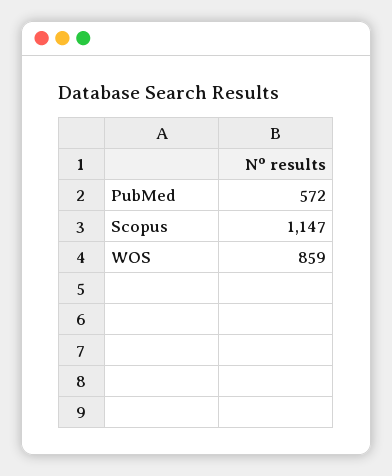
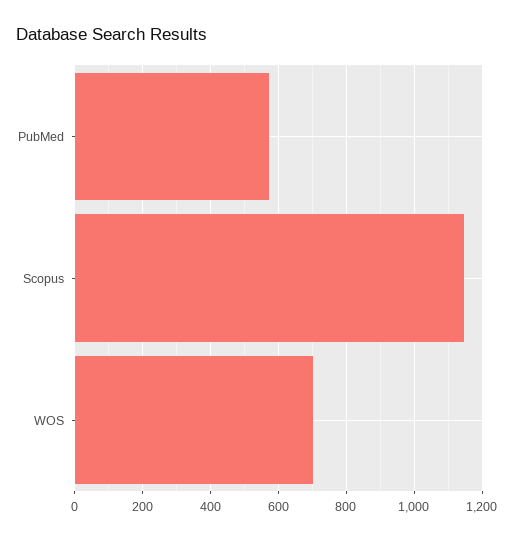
  {
    "PubMed": 572,
    "Scopus": 1147,
-   "WOS": 859
+   "WOS": 700
  }

